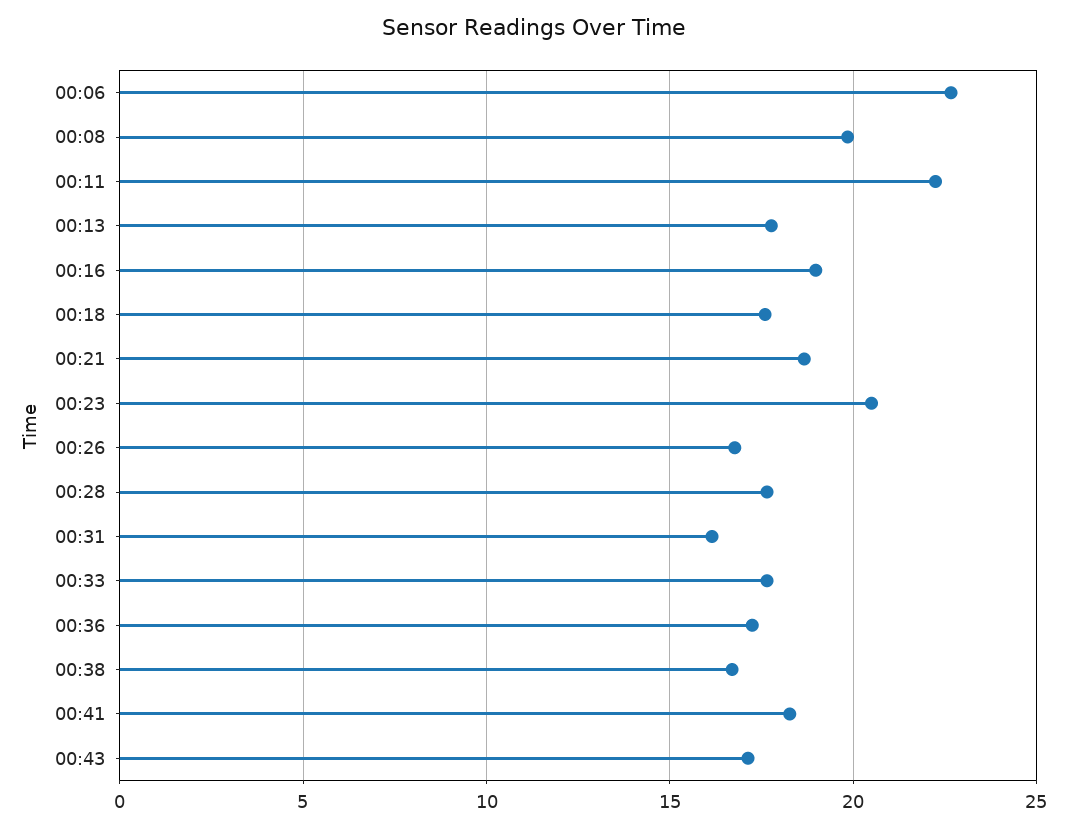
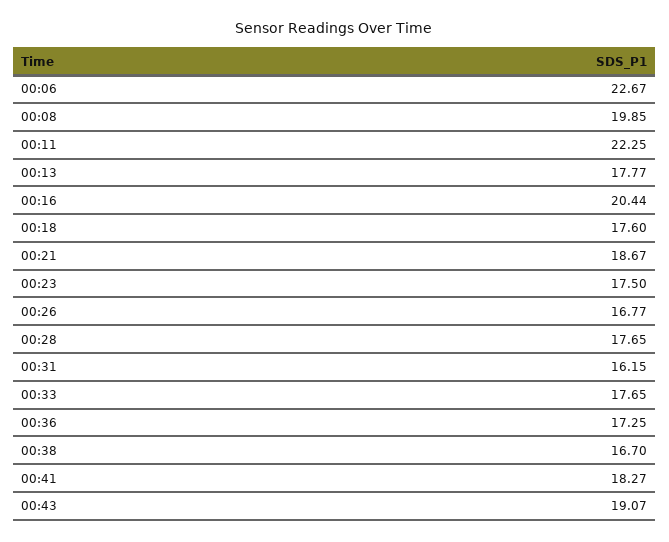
  {
    "00:06": 22.67,
    "00:08": 19.85,
    "00:11": 22.25,
    "00:13": 17.77,
-   "00:16": 19,
+   "00:16": 20.44,
    "00:18": 17.6,
    "00:21": 18.67,
-   "00:23": 20.5,
+   "00:23": 17.5,
    "00:26": 16.77,
    "00:28": 17.65,
    "00:31": 16.15,
    "00:33": 17.65,
    "00:36": 17.25,
    "00:38": 16.7,
    "00:41": 18.27,
-   "00:43": 17
+   "00:43": 19.07
  }

